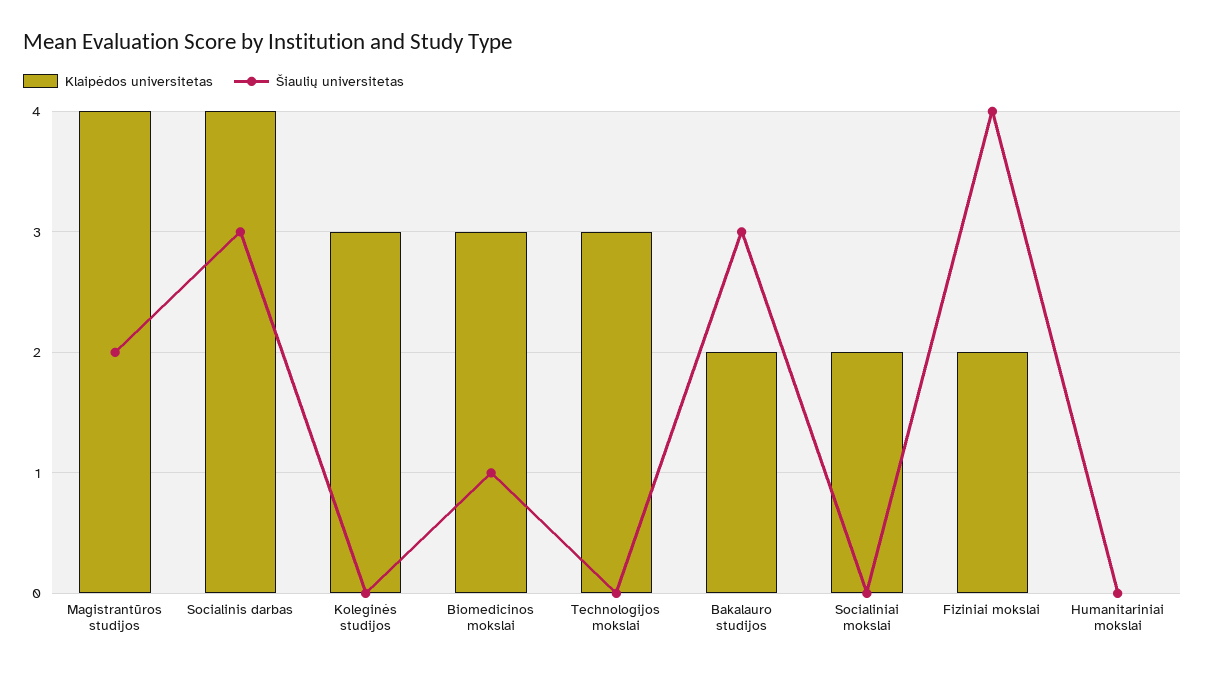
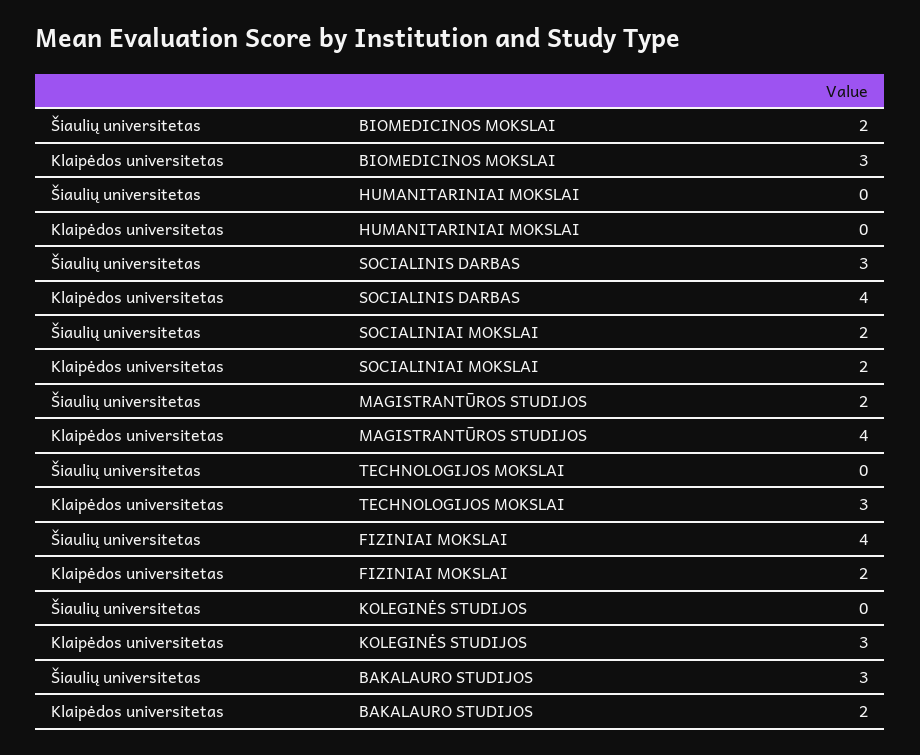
  {
    "Klaipėdos universitetas": {
      "Magistrantūros studijos": 4,
      "Socialinis darbas": 4,
      "Koleginės studijos": 3,
      "Biomedicinos mokslai": 3,
      "Technologijos mokslai": 3,
      "Bakalauro studijos": 2,
      "Socialiniai mokslai": 2,
      "Fiziniai mokslai": 2,
      "Humanitariniai mokslai": 0
    },
    "Šiaulių universitetas": {
      "Magistrantūros studijos": 2,
      "Socialinis darbas": 3,
      "Koleginės studijos": 0,
-     "Biomedicinos mokslai": 1,
+     "Biomedicinos mokslai": 2,
      "Technologijos mokslai": 0,
      "Bakalauro studijos": 3,
-     "Socialiniai mokslai": 0,
+     "Socialiniai mokslai": 2,
      "Fiziniai mokslai": 4,
      "Humanitariniai mokslai": 0
    }
  }

